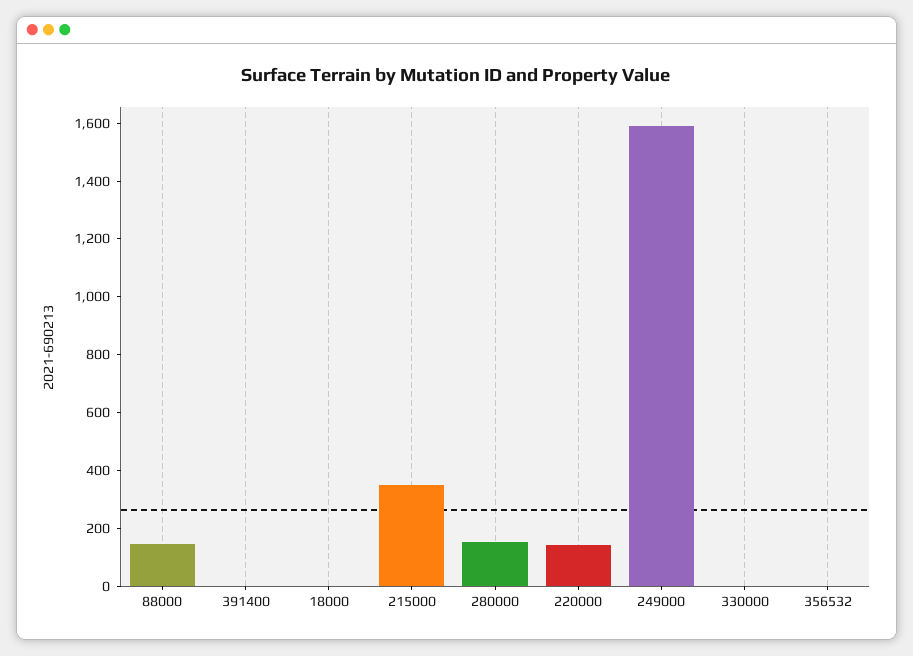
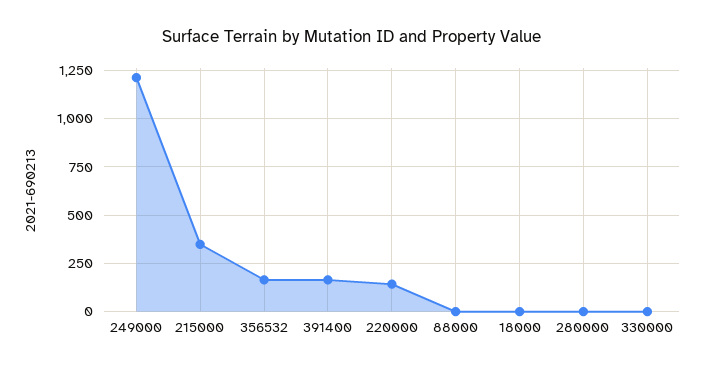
  {
-   "88000": 150,
+   "88000": 0,
-   "391400": 0,
+   "391400": 150,
    "18000": 0,
    "215000": 350,
-   "280000": 150,
+   "280000": 0,
    "220000": 150,
-   "249000": 1600,
+   "249000": 1200,
    "330000": 0,
-   "356532": 0
+   "356532": 150
  }

